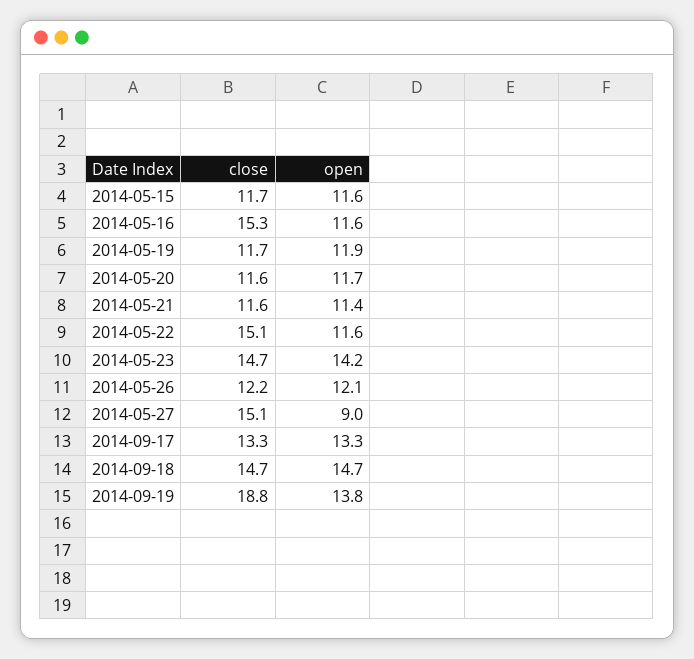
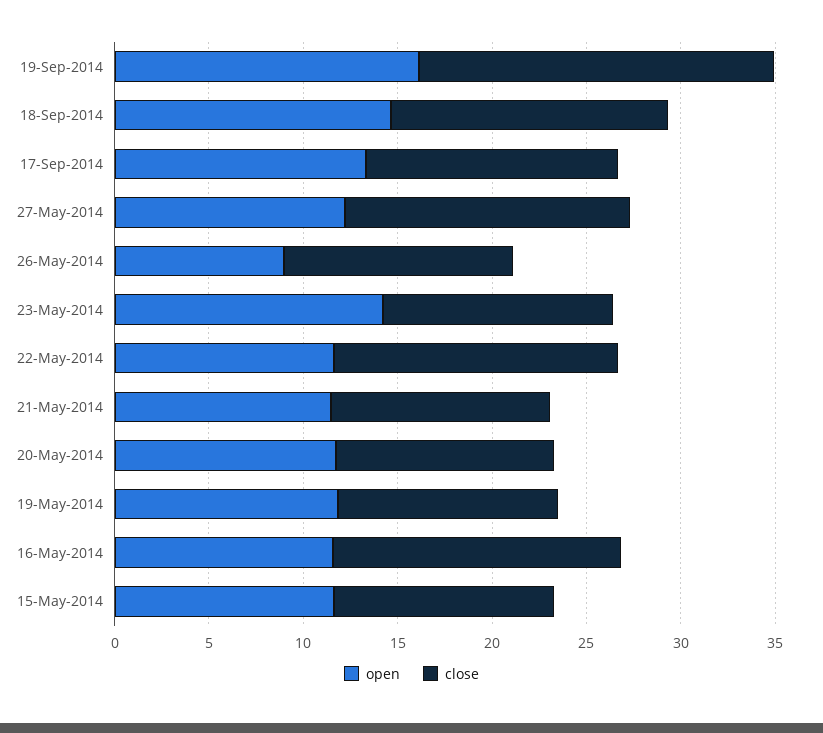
  {
    "close": {
      "2014-05-15": 11.7,
      "2014-05-16": 15.3,
      "2014-05-19": 11.7,
      "2014-05-20": 11.6,
      "2014-05-21": 11.6,
      "2014-05-22": 15.1,
-     "2014-05-23": 14.7,
+     "2014-05-23": 12,
      "2014-05-26": 12.2,
      "2014-05-27": 15.1,
      "2014-09-17": 13.3,
      "2014-09-18": 14.7,
      "2014-09-19": 18.8
    },
    "open": {
      "2014-05-15": 11.6,
      "2014-05-16": 11.6,
      "2014-05-19": 11.9,
      "2014-05-20": 11.7,
      "2014-05-21": 11.4,
      "2014-05-22": 11.6,
      "2014-05-23": 14.2,
-     "2014-05-26": 12.1,
+     "2014-05-26": 9,
-     "2014-05-27": 9,
+     "2014-05-27": 12,
      "2014-09-17": 13.3,
      "2014-09-18": 14.7,
-     "2014-09-19": 13.8
+     "2014-09-19": 16
    }
  }

